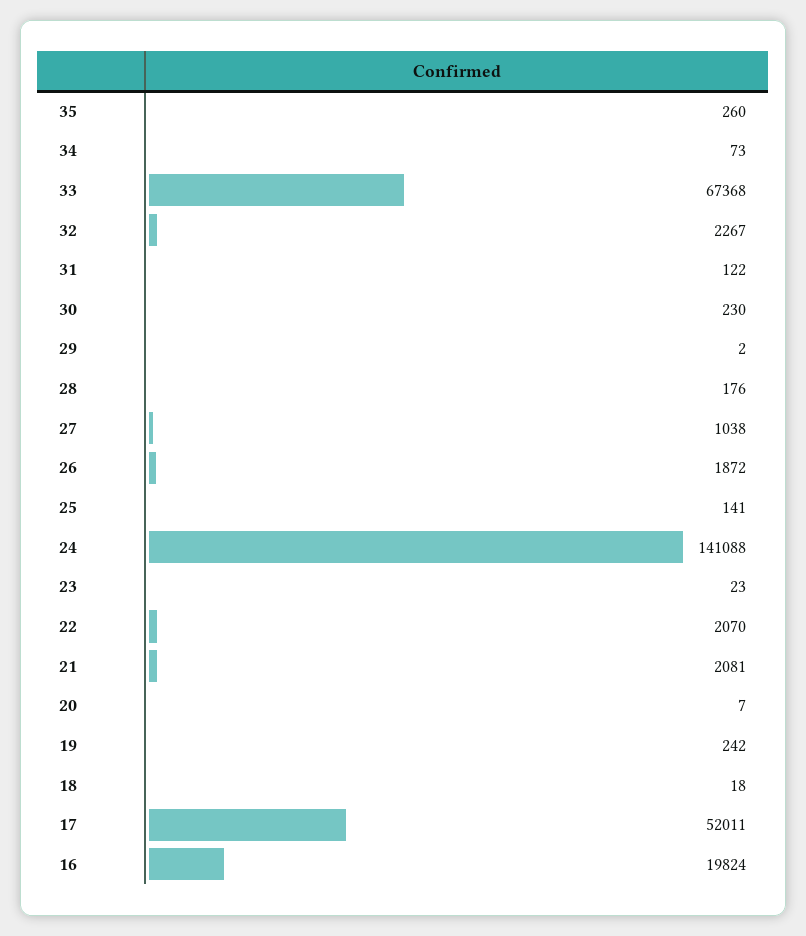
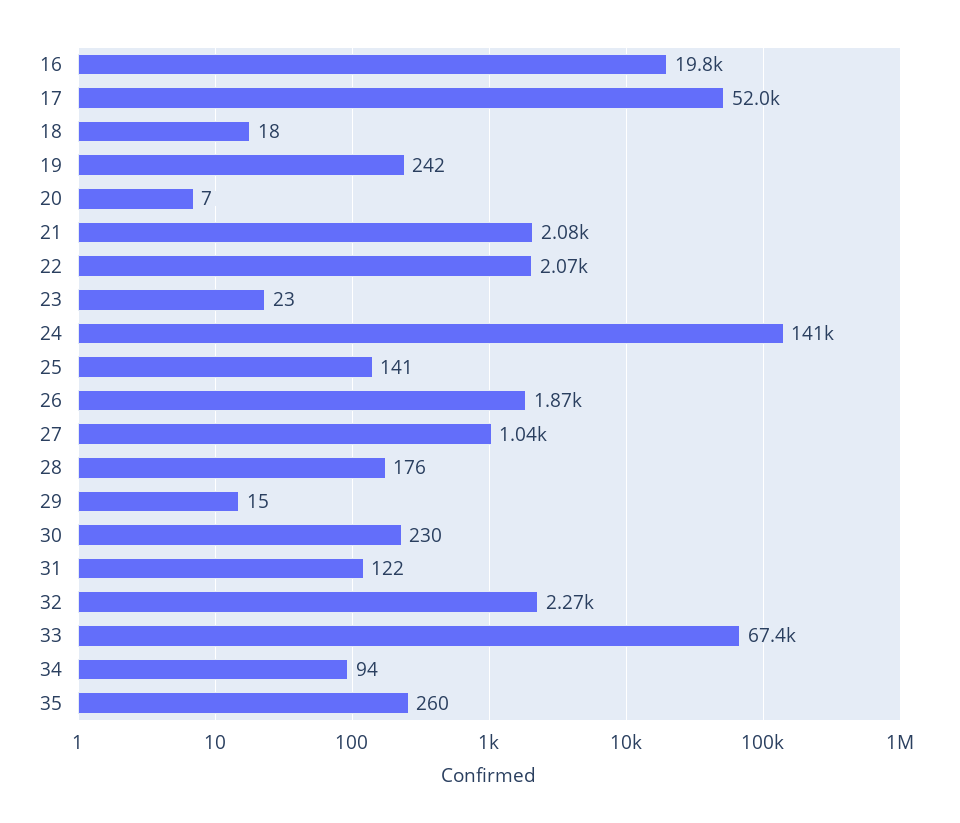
  {
    "35": 260,
-   "34": 73,
+   "34": 94,
    "33": 67368,
    "32": 2267,
    "31": 122,
    "30": 230,
-   "29": 2,
+   "29": 15,
    "28": 176,
    "27": 1038,
    "26": 1872,
    "25": 141,
    "24": 141088,
    "23": 23,
    "22": 2070,
    "21": 2081,
    "20": 7,
    "19": 242,
    "18": 18,
    "17": 52011,
    "16": 19824
  }

